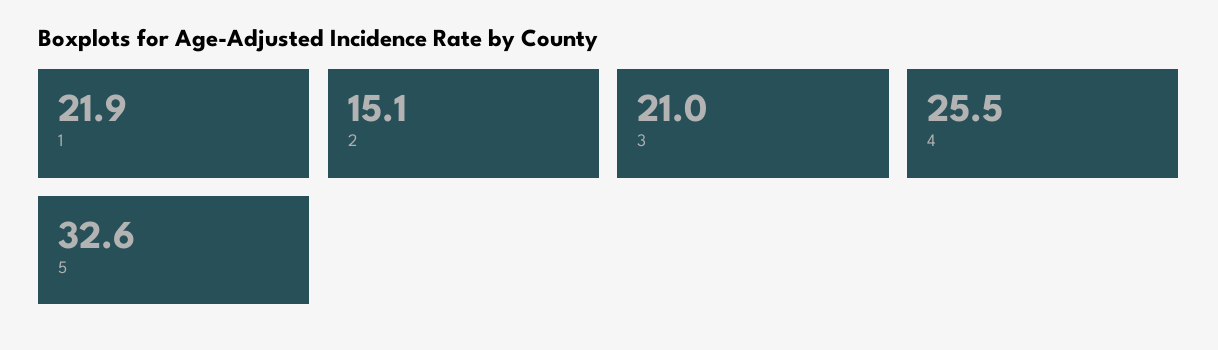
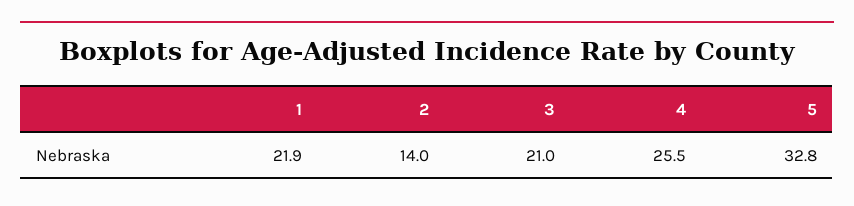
  {
    "1": 21.9,
-   "2": 15.1,
+   "2": 14,
    "3": 21,
    "4": 25.5,
-   "5": 32.6
+   "5": 32.8
  }

